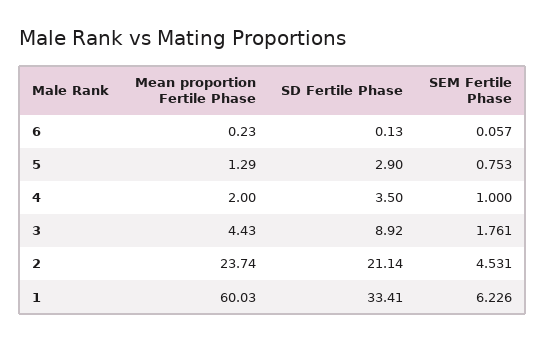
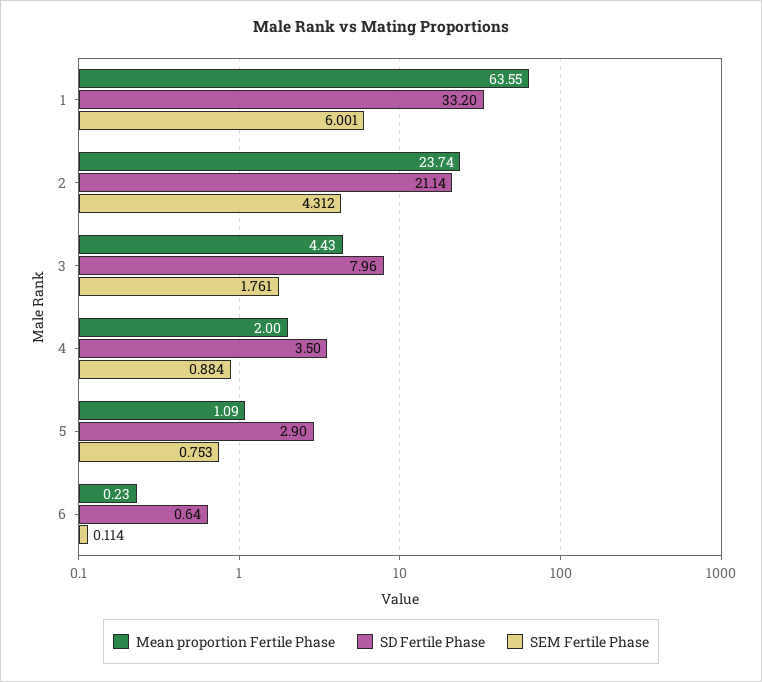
  {
    "Mean proportion Fertile Phase": {
      "6": 0.23,
-     "5": 1.29,
+     "5": 1.09,
      "4": 2,
      "3": 4.43,
      "2": 23.74,
-     "1": 60.03
+     "1": 63.55
    },
    "SD Fertile Phase": {
-     "6": 0.13,
+     "6": 0.64,
      "5": 2.9,
      "4": 3.5,
-     "3": 8.92,
+     "3": 7.96,
      "2": 21.14,
-     "1": 33.41
+     "1": 33.2
    },
    "SEM Fertile Phase": {
-     "6": 0.057,
+     "6": 0.114,
      "5": 0.753,
-     "4": 1,
+     "4": 0.884,
      "3": 1.761,
-     "2": 4.531,
+     "2": 4.312,
-     "1": 6.226
+     "1": 6.001
    }
  }

